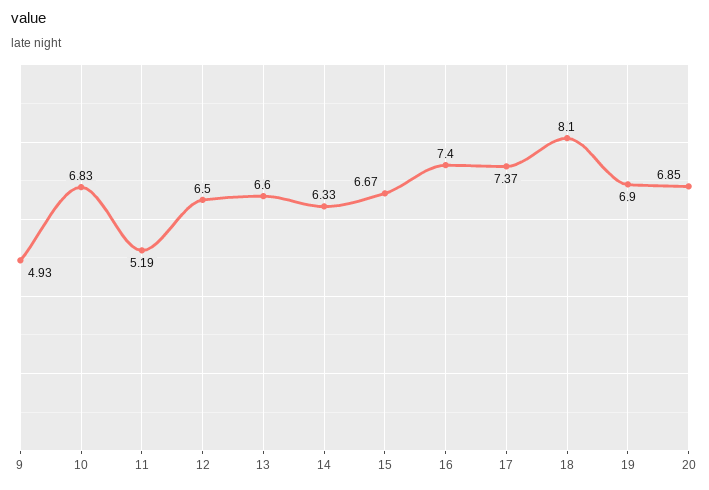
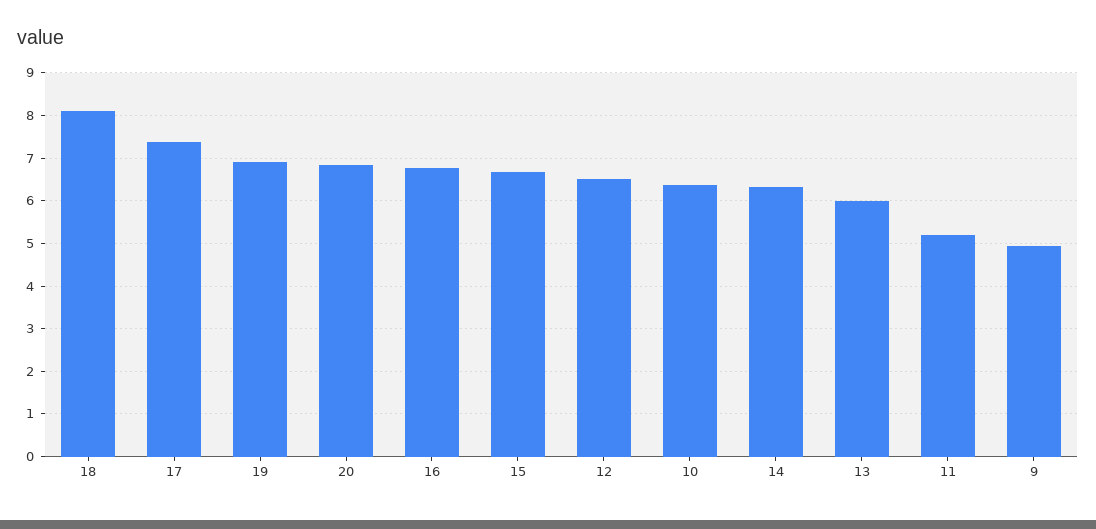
  {
    "9": 4.93,
-   "10": 6.83,
+   "10": 6.4,
    "11": 5.19,
    "12": 6.5,
-   "13": 6.6,
+   "13": 6,
    "14": 6.33,
    "15": 6.67,
-   "16": 7.4,
+   "16": 6.8,
    "17": 7.37,
    "18": 8.1,
    "19": 6.9,
    "20": 6.85
  }

